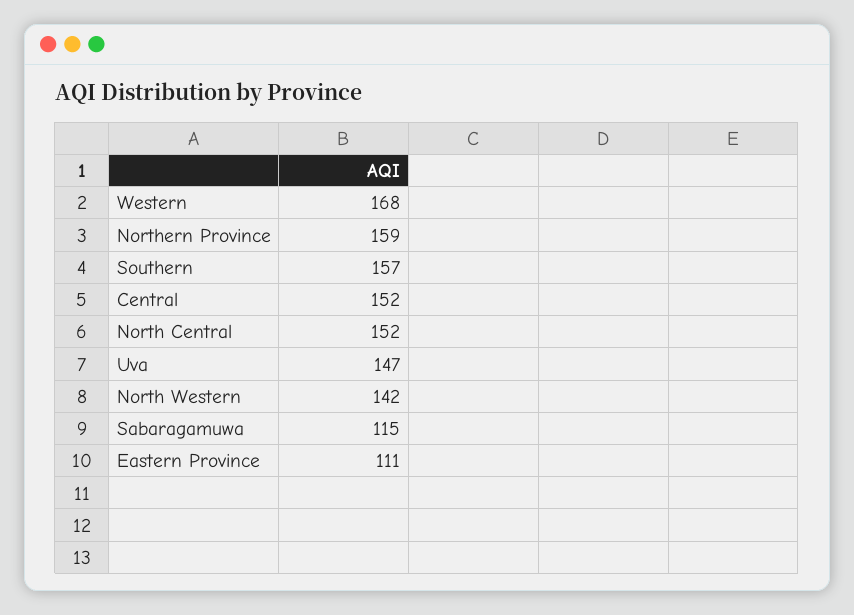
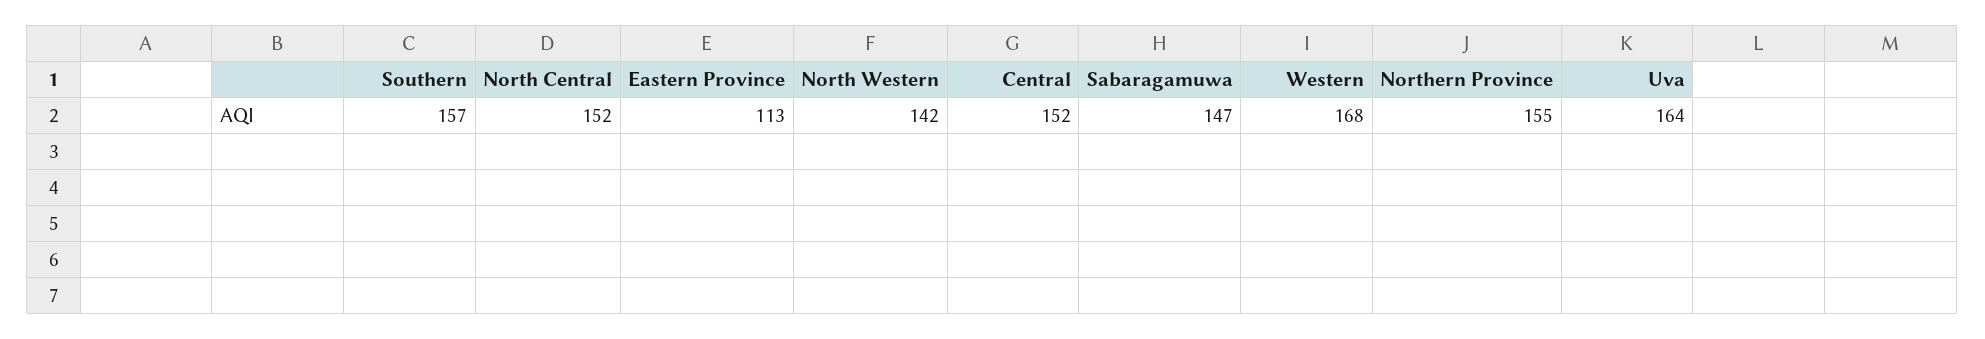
  {
    "Western": 168,
-   "Northern Province": 159,
+   "Northern Province": 155,
    "Southern": 157,
    "Central": 152,
    "North Central": 152,
-   "Uva": 147,
+   "Uva": 164,
    "North Western": 142,
-   "Sabaragamuwa": 115,
+   "Sabaragamuwa": 147,
-   "Eastern Province": 111
+   "Eastern Province": 113
  }

